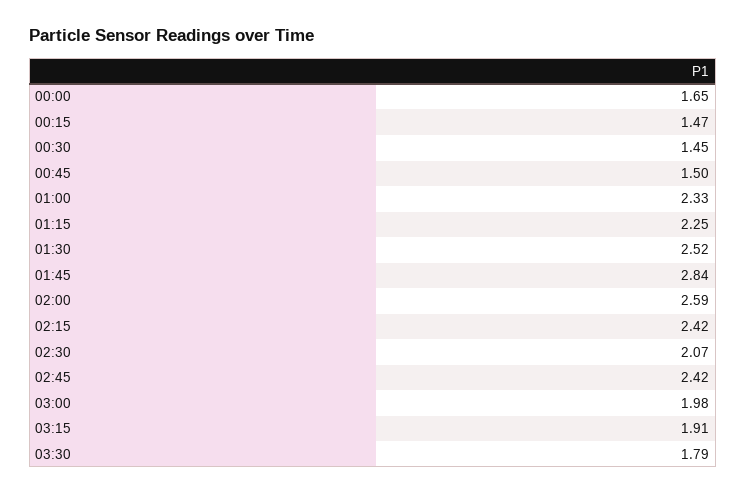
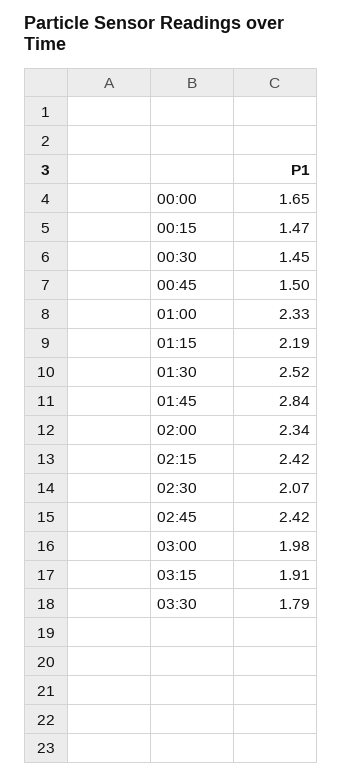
  {
    "00:00": 1.65,
    "00:15": 1.47,
    "00:30": 1.45,
    "00:45": 1.5,
    "01:00": 2.33,
-   "01:15": 2.25,
+   "01:15": 2.19,
    "01:30": 2.52,
    "01:45": 2.84,
-   "02:00": 2.59,
+   "02:00": 2.34,
    "02:15": 2.42,
    "02:30": 2.07,
    "02:45": 2.42,
    "03:00": 1.98,
    "03:15": 1.91,
    "03:30": 1.79
  }

